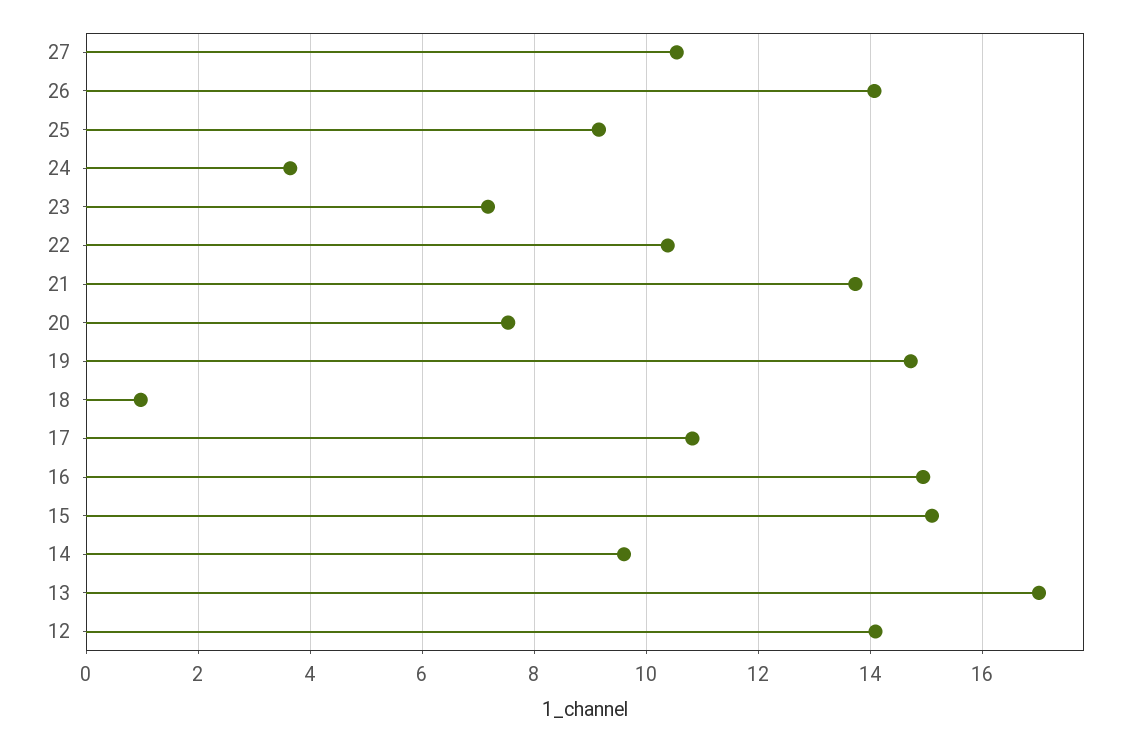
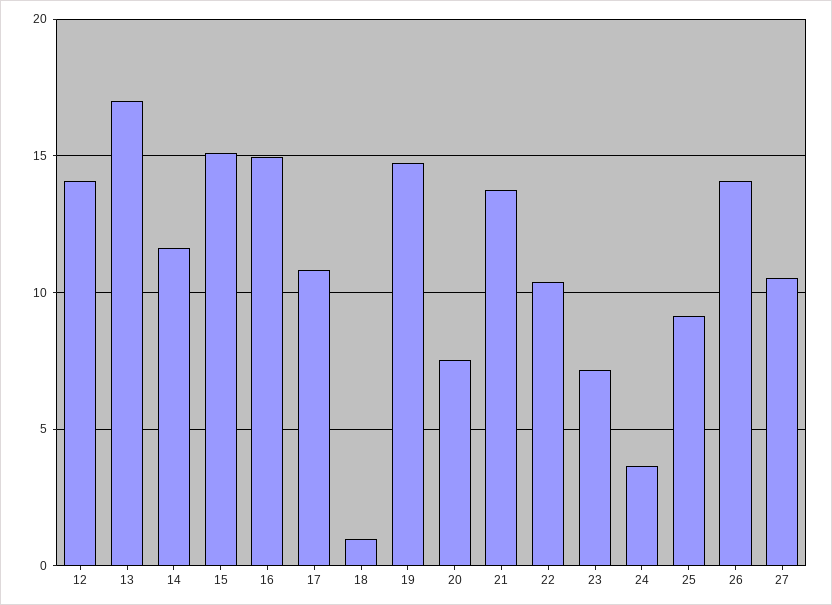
  {
    "27": 10.6,
    "26": 14,
    "25": 9.2,
    "24": 3.6,
    "23": 7.2,
    "22": 10.4,
    "21": 13.8,
    "20": 7.6,
    "19": 14.8,
    "18": 1,
    "17": 10.8,
    "16": 15,
    "15": 15.2,
-   "14": 9.6,
+   "14": 11.5,
    "13": 17,
    "12": 14
  }

